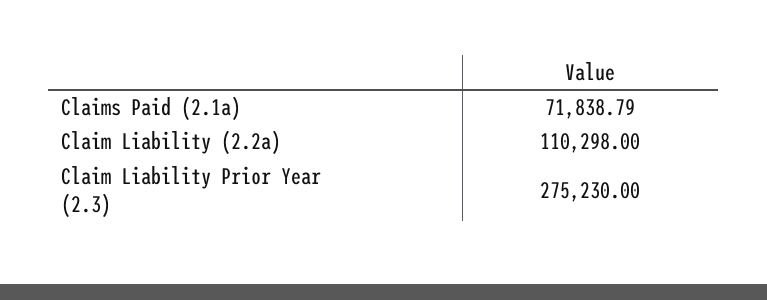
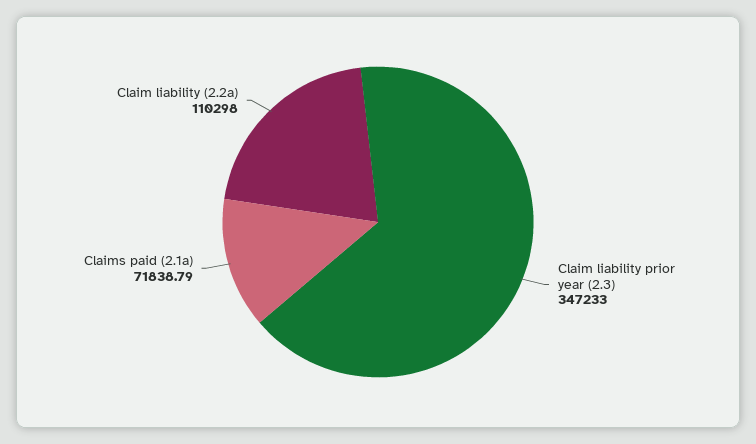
  {
    "Claims Paid (2.1a)": 71838.79,
    "Claim Liability (2.2a)": 110298,
-   "Claim Liability Prior Year (2.3)": 275230
+   "Claim Liability Prior Year (2.3)": 347233
  }

